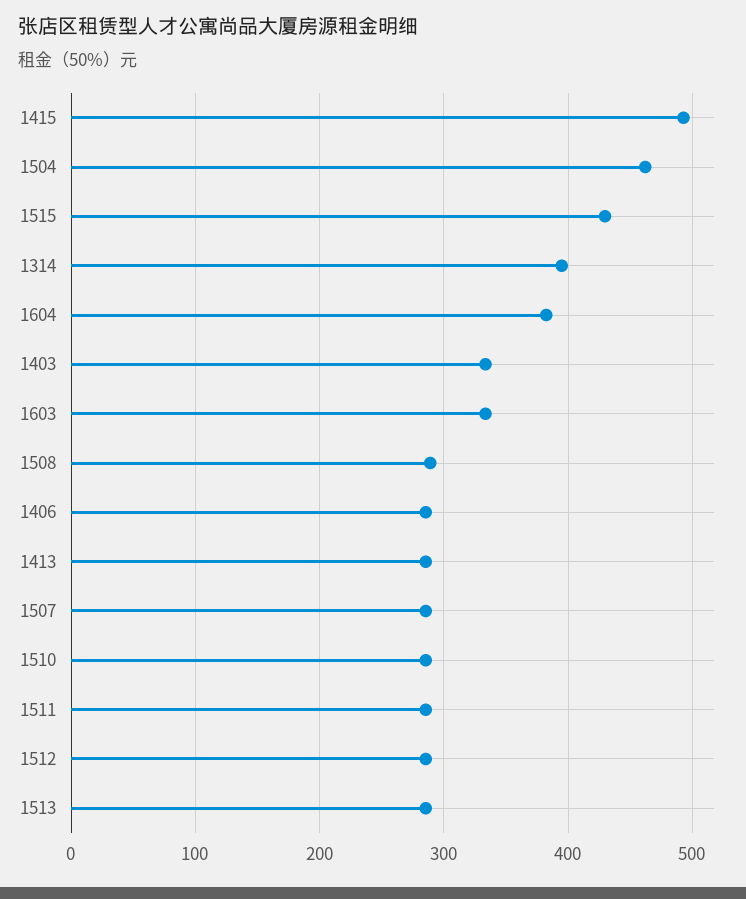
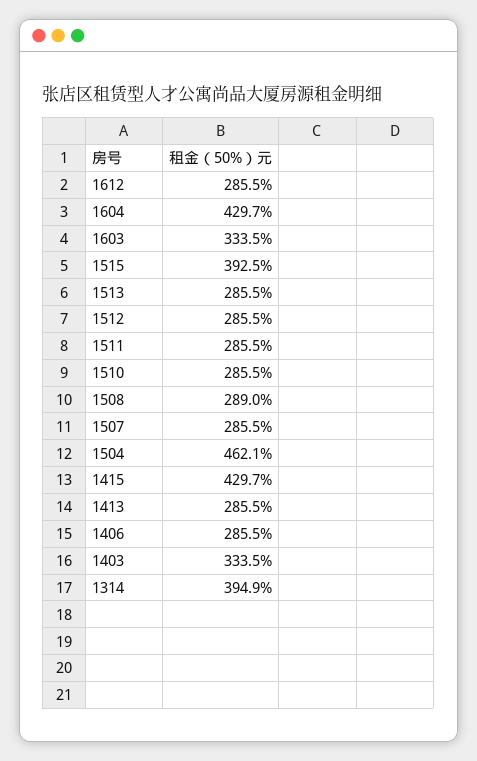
  {
-   "1415": 490,
+   "1415": 429.7,
    "1504": 462.1,
-   "1515": 430,
+   "1515": 392.5,
    "1314": 394.9,
-   "1604": 380,
+   "1604": 429.7,
    "1403": 333.5,
    "1603": 333.5,
    "1508": 289,
    "1406": 285.5,
    "1413": 285.5,
    "1507": 285.5,
    "1510": 285.5,
    "1511": 285.5,
    "1512": 285.5,
-   "1513": 285.5
+   "1513": 285.5,
+   "1612": 285.5
  }

